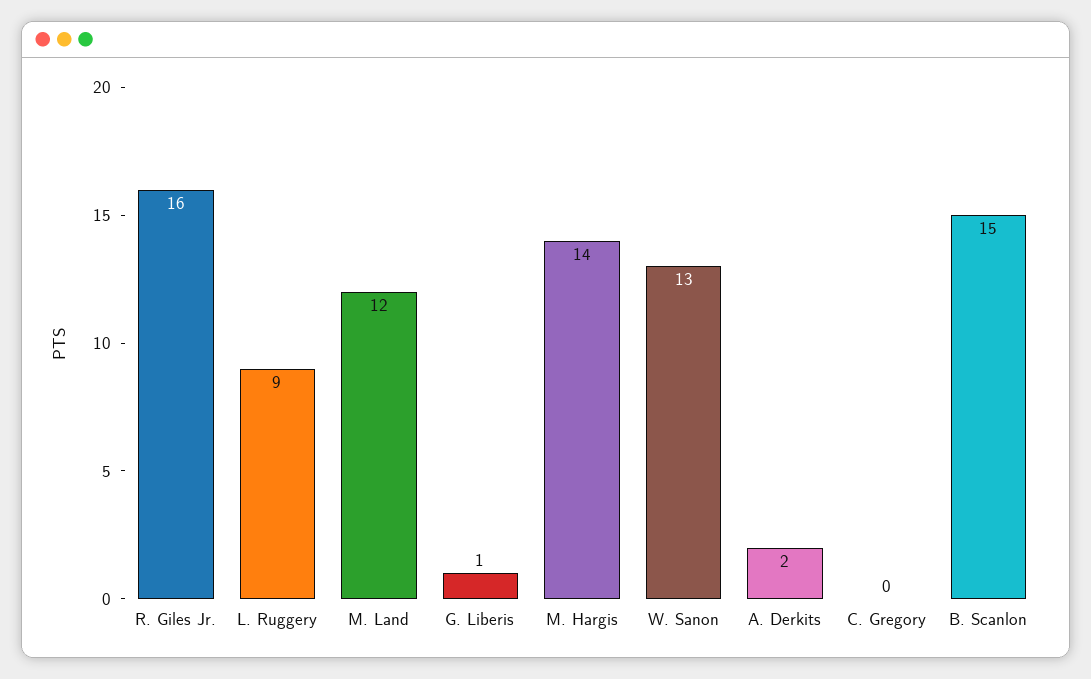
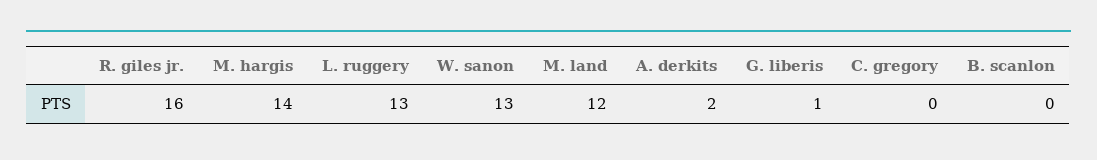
  {
    "R. Giles Jr.": 16,
-   "L. Ruggery": 9,
+   "L. Ruggery": 13,
    "M. Land": 12,
    "G. Liberis": 1,
    "M. Hargis": 14,
    "W. Sanon": 13,
    "A. Derkits": 2,
    "C. Gregory": 0,
-   "B. Scanlon": 15
+   "B. Scanlon": 0
  }

